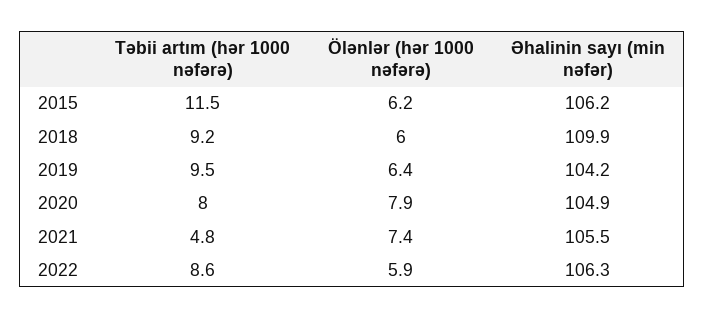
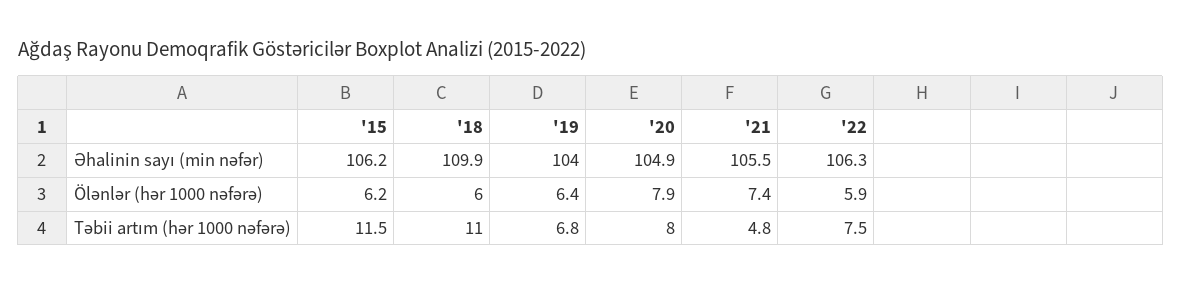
  {
    "Təbii artım (hər 1000 nəfərə)": {
      "2015": 11.5,
-     "2018": 9.2,
+     "2018": 11,
-     "2019": 9.5,
+     "2019": 6.8,
      "2020": 8,
      "2021": 4.8,
-     "2022": 8.6
+     "2022": 7.5
    },
    "Ölənlər (hər 1000 nəfərə)": {
      "2015": 6.2,
      "2018": 6,
      "2019": 6.4,
      "2020": 7.9,
      "2021": 7.4,
      "2022": 5.9
    },
    "Əhalinin sayı (min nəfər)": {
      "2015": 106.2,
      "2018": 109.9,
-     "2019": 104.2,
+     "2019": 104,
      "2020": 104.9,
      "2021": 105.5,
      "2022": 106.3
    }
  }

